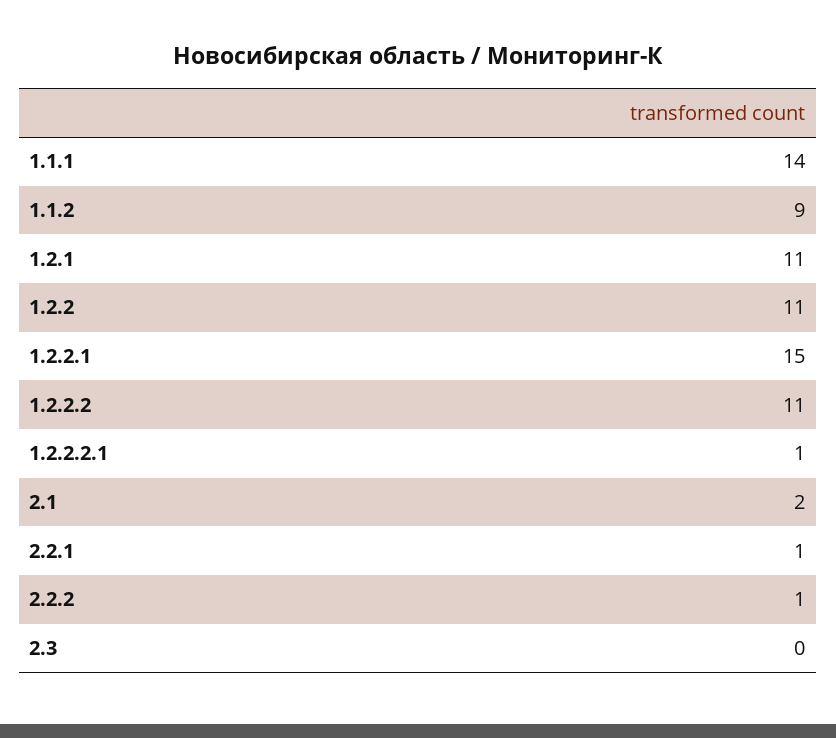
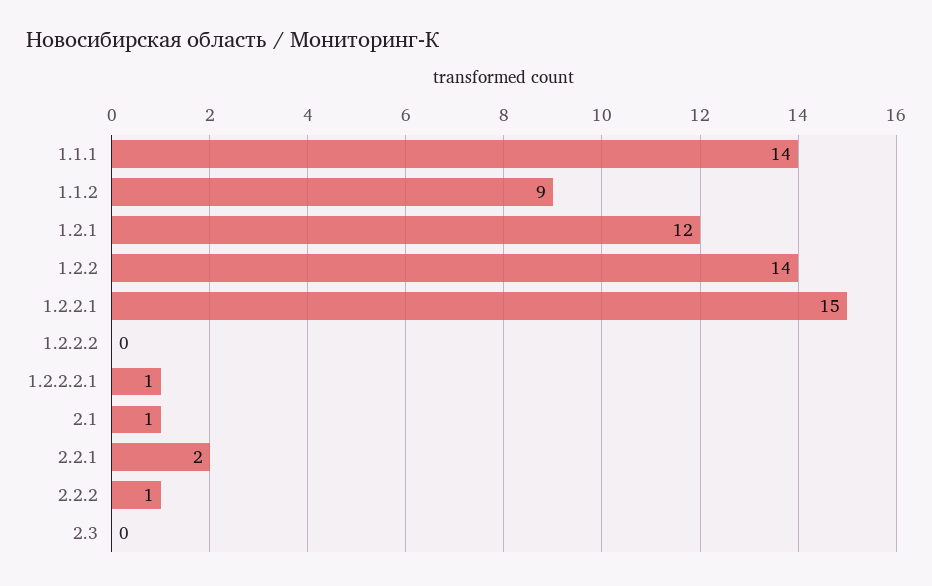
  {
    "1.1.1": 14,
    "1.1.2": 9,
-   "1.2.1": 11,
+   "1.2.1": 12,
-   "1.2.2": 11,
+   "1.2.2": 14,
    "1.2.2.1": 15,
-   "1.2.2.2": 11,
+   "1.2.2.2": 0,
    "1.2.2.2.1": 1,
-   "2.1": 2,
+   "2.1": 1,
-   "2.2.1": 1,
+   "2.2.1": 2,
    "2.2.2": 1,
    "2.3": 0
  }

